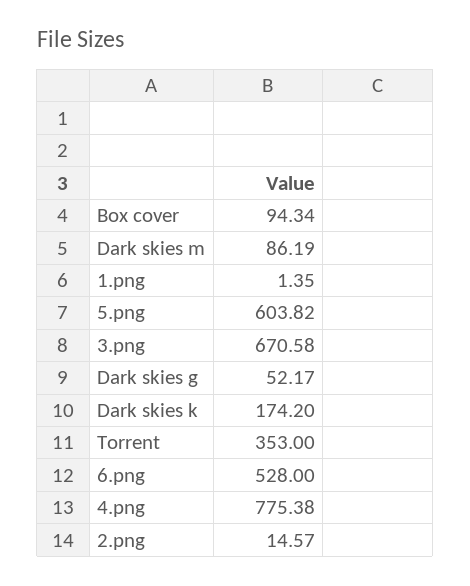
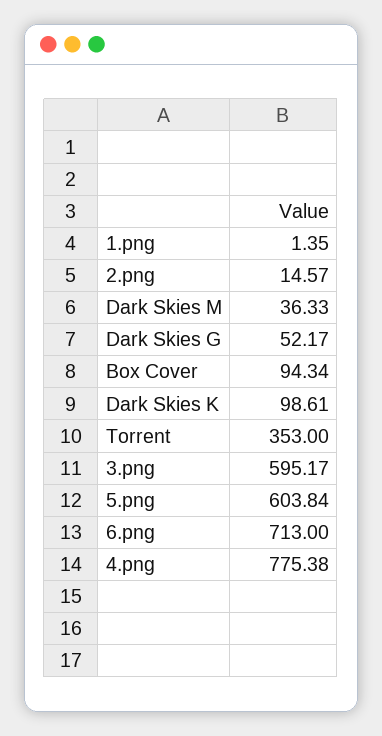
  {
    "Box cover": 94.34,
-   "Dark skies m": 86.19,
+   "Dark skies m": 36.33,
    "1.png": 1.35,
-   "5.png": 603.82,
+   "5.png": 603.84,
-   "3.png": 670.58,
+   "3.png": 595.17,
    "Dark skies g": 52.17,
-   "Dark skies k": 174.2,
+   "Dark skies k": 98.61,
    "Torrent": 353,
-   "6.png": 528,
+   "6.png": 713,
    "4.png": 775.38,
    "2.png": 14.57
  }

